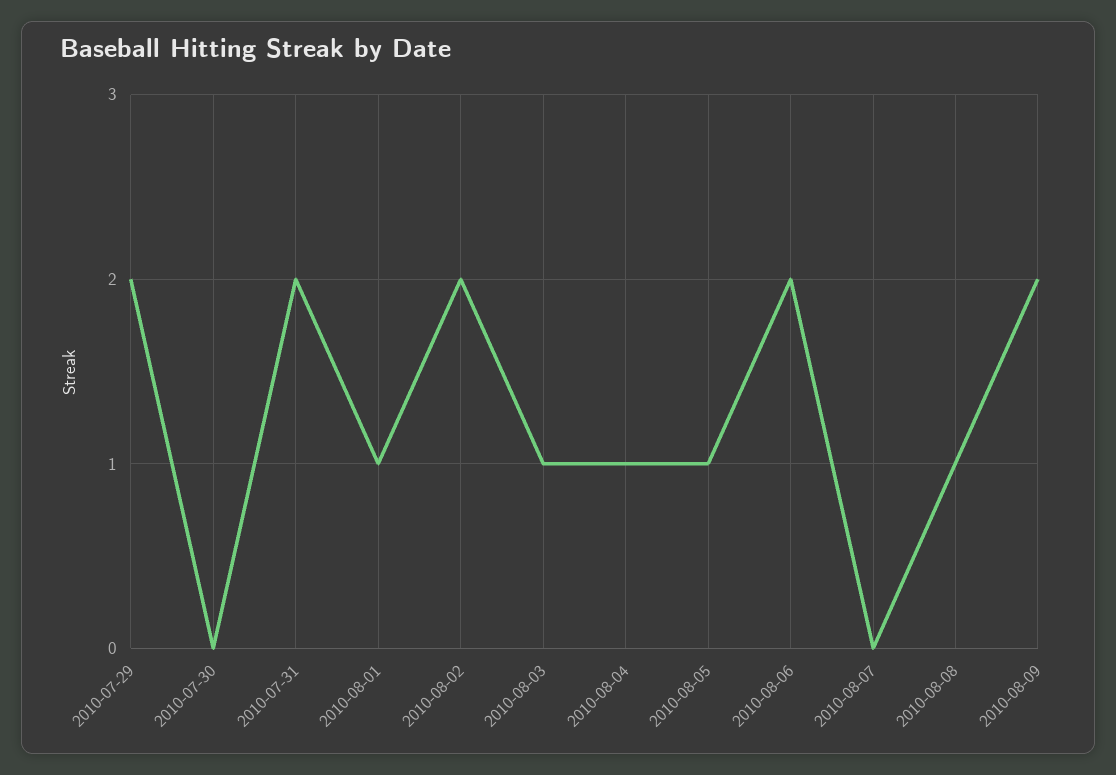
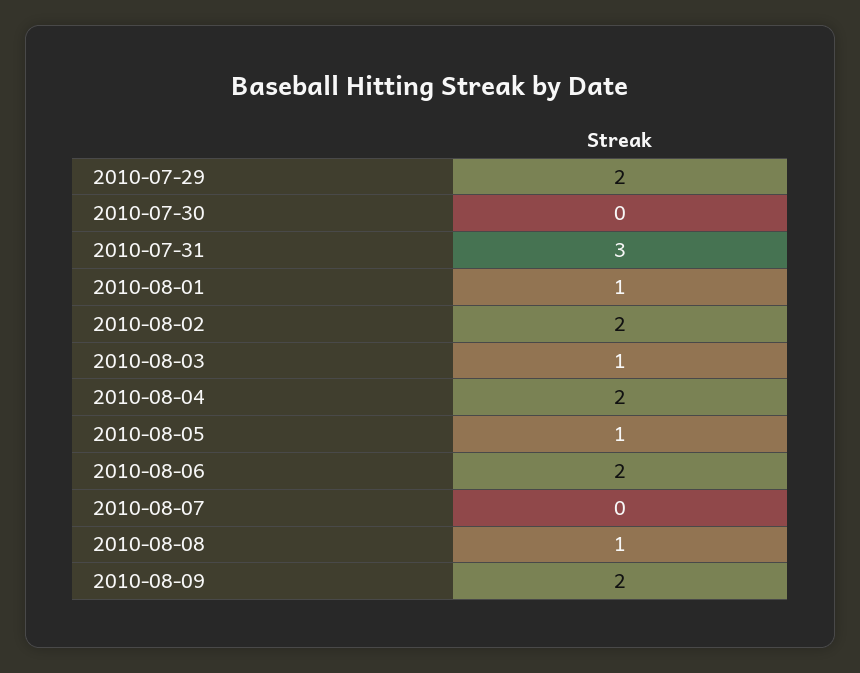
  {
    "2010-07-29": 2,
    "2010-07-30": 0,
-   "2010-07-31": 2,
+   "2010-07-31": 3,
    "2010-08-01": 1,
    "2010-08-02": 2,
    "2010-08-03": 1,
-   "2010-08-04": 1,
+   "2010-08-04": 2,
    "2010-08-05": 1,
    "2010-08-06": 2,
    "2010-08-07": 0,
    "2010-08-08": 1,
    "2010-08-09": 2
  }

